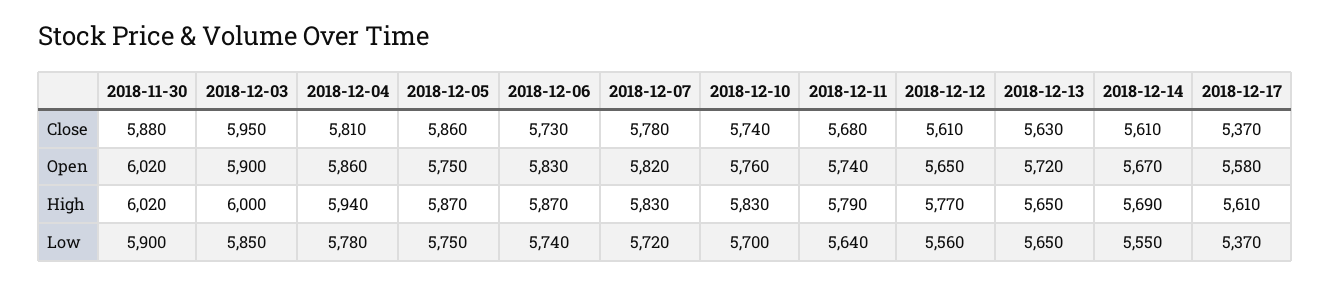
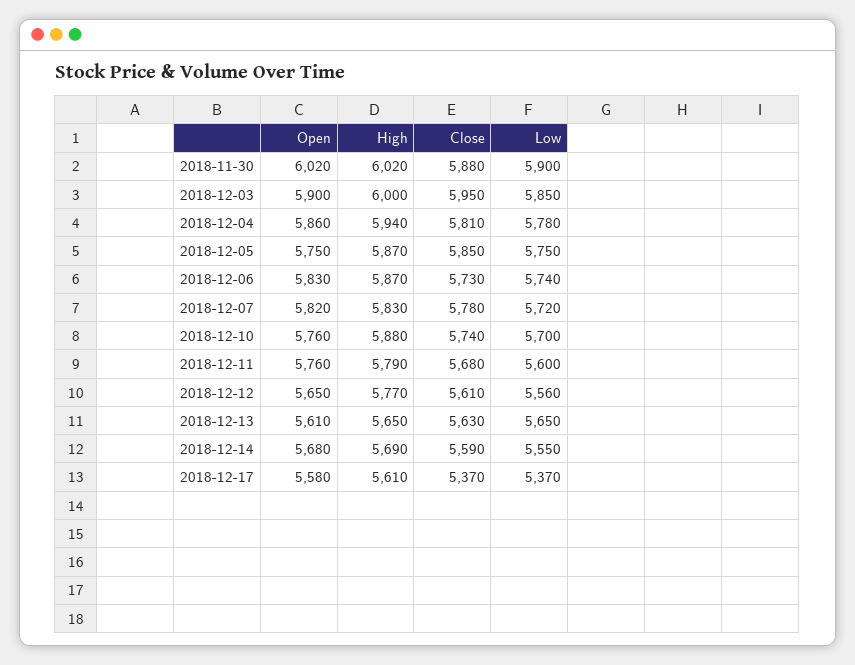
  {
    "2018-11-30": {
      "Close": 5880,
      "Open": 6020,
      "High": 6020,
      "Low": 5900
    },
    "2018-12-03": {
      "Close": 5950,
      "Open": 5900,
      "High": 6000,
      "Low": 5850
    },
    "2018-12-04": {
      "Close": 5810,
      "Open": 5860,
      "High": 5940,
      "Low": 5780
    },
    "2018-12-05": {
-     "Close": 5860,
+     "Close": 5850,
      "Open": 5750,
      "High": 5870,
      "Low": 5750
    },
    "2018-12-06": {
      "Close": 5730,
      "Open": 5830,
      "High": 5870,
      "Low": 5740
    },
    "2018-12-07": {
      "Close": 5780,
      "Open": 5820,
      "High": 5830,
      "Low": 5720
    },
    "2018-12-10": {
      "Close": 5740,
      "Open": 5760,
-     "High": 5830,
+     "High": 5880,
      "Low": 5700
    },
    "2018-12-11": {
      "Close": 5680,
-     "Open": 5740,
+     "Open": 5760,
      "High": 5790,
-     "Low": 5640
+     "Low": 5600
    },
    "2018-12-12": {
      "Close": 5610,
      "Open": 5650,
      "High": 5770,
      "Low": 5560
    },
    "2018-12-13": {
      "Close": 5630,
-     "Open": 5720,
+     "Open": 5610,
      "High": 5650,
      "Low": 5650
    },
    "2018-12-14": {
-     "Close": 5610,
+     "Close": 5590,
-     "Open": 5670,
+     "Open": 5680,
      "High": 5690,
      "Low": 5550
    },
    "2018-12-17": {
      "Close": 5370,
      "Open": 5580,
      "High": 5610,
      "Low": 5370
    }
  }

